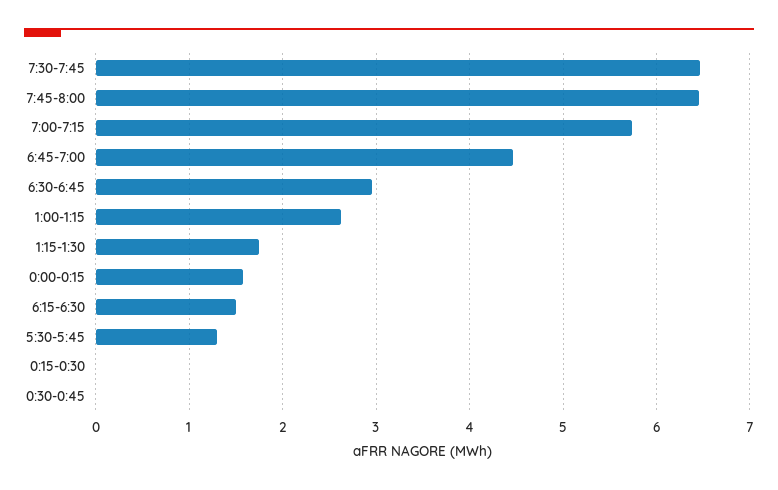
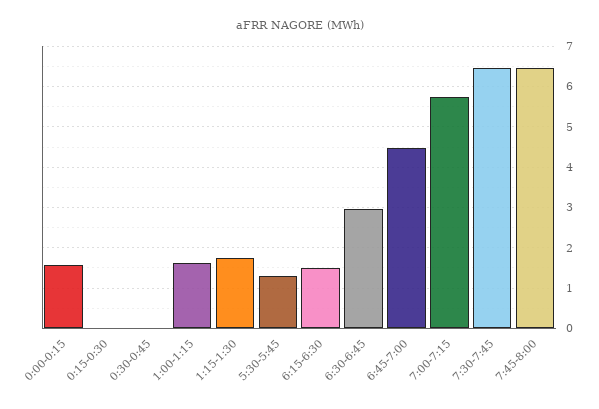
  {
    "7:30-7:45": 6.5,
    "7:45-8:00": 6.5,
    "7:00-7:15": 5.7,
    "6:45-7:00": 4.5,
    "6:30-6:45": 3,
-   "1:00-1:15": 2.6,
+   "1:00-1:15": 1.6,
    "1:15-1:30": 1.8,
    "0:00-0:15": 1.6,
    "6:15-6:30": 1.5,
    "5:30-5:45": 1.3,
    "0:15-0:30": 0,
    "0:30-0:45": 0
  }

